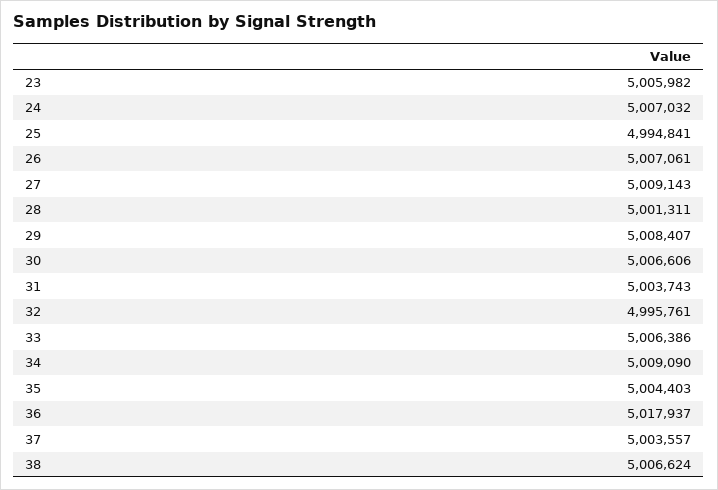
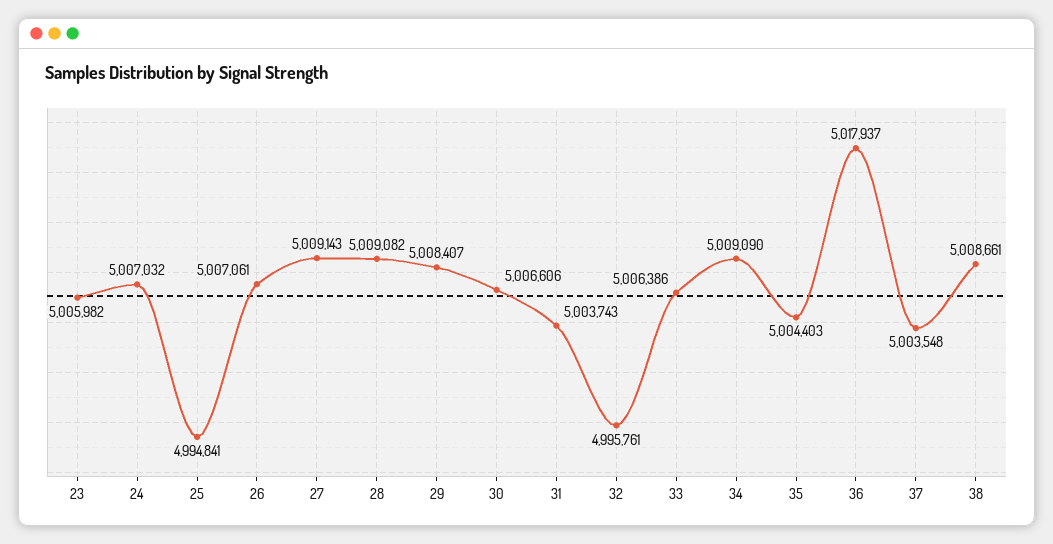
  {
    "23": 5005982,
    "24": 5007032,
    "25": 4994841,
    "26": 5007061,
    "27": 5009143,
-   "28": 5001311,
+   "28": 5009082,
    "29": 5008407,
    "30": 5006606,
    "31": 5003743,
    "32": 4995761,
    "33": 5006386,
    "34": 5009090,
    "35": 5004403,
    "36": 5017937,
-   "37": 5003557,
+   "37": 5003548,
-   "38": 5006624
+   "38": 5008661
  }

